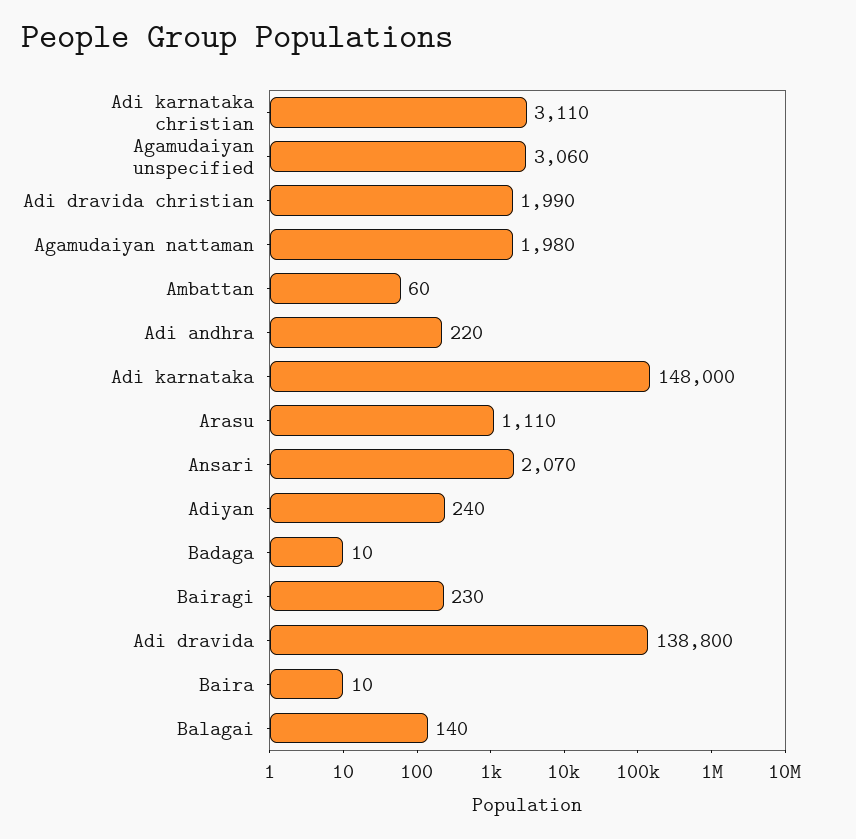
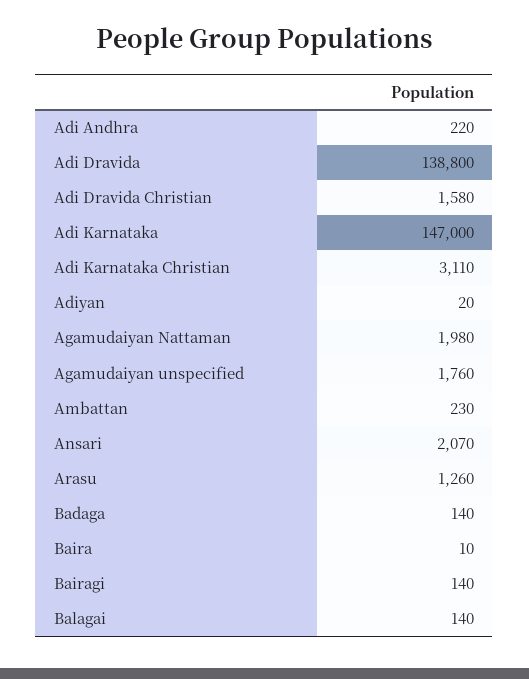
  {
    "Adi karnataka christian": 3110,
-   "Agamudaiyan unspecified": 3060,
+   "Agamudaiyan unspecified": 1760,
-   "Adi dravida christian": 1990,
+   "Adi dravida christian": 1580,
    "Agamudaiyan nattaman": 1980,
-   "Ambattan": 60,
+   "Ambattan": 230,
    "Adi andhra": 220,
-   "Adi karnataka": 148000,
+   "Adi karnataka": 147000,
-   "Arasu": 1110,
+   "Arasu": 1260,
    "Ansari": 2070,
-   "Adiyan": 240,
+   "Adiyan": 20,
-   "Badaga": 10,
+   "Badaga": 140,
-   "Bairagi": 230,
+   "Bairagi": 140,
    "Adi dravida": 138800,
    "Baira": 10,
    "Balagai": 140
  }

